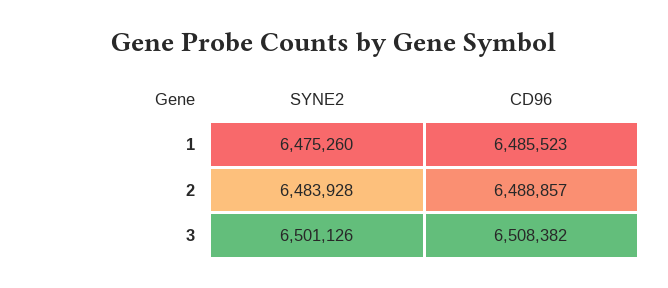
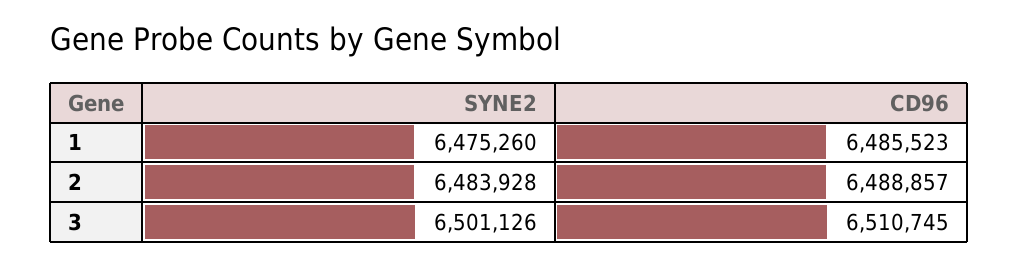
  {
    "SYNE2": {
      "1": 6475260,
      "2": 6483928,
      "3": 6501126
    },
    "CD96": {
      "1": 6485523,
      "2": 6488857,
-     "3": 6508382
+     "3": 6510745
    }
  }

